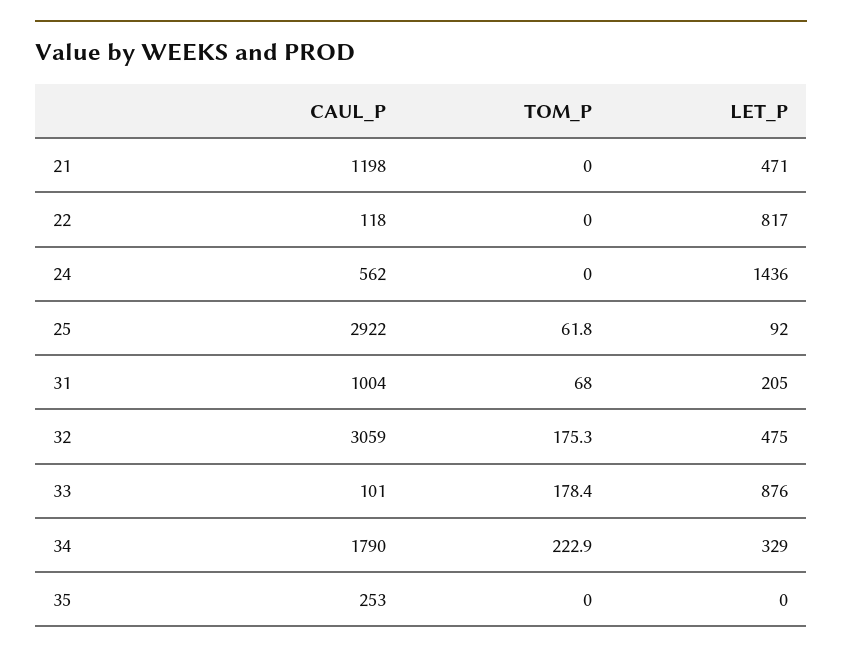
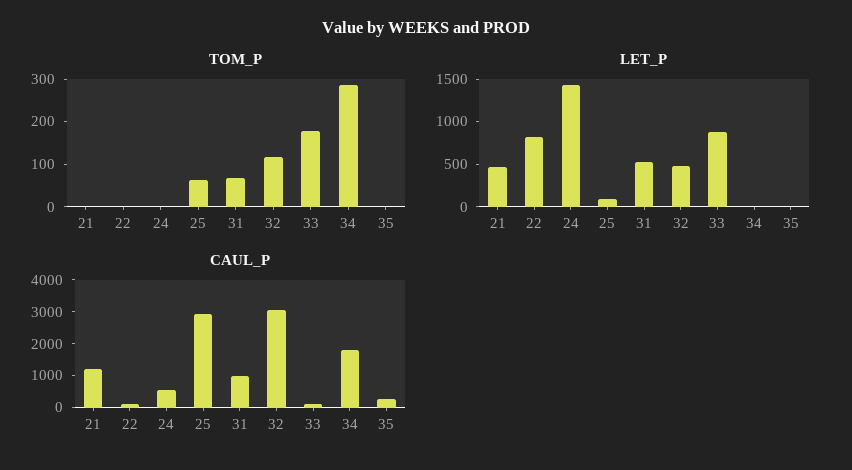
  {
    "CAUL_P": {
      "21": 1198,
      "22": 118,
      "24": 562,
      "25": 2922,
      "31": 1004,
      "32": 3059,
      "33": 101,
      "34": 1790,
      "35": 253
    },
    "TOM_P": {
      "21": 0,
      "22": 0,
      "24": 0,
      "25": 61.8,
      "31": 68,
-     "32": 175.3,
+     "32": 120,
      "33": 178.4,
-     "34": 222.9,
+     "34": 280,
      "35": 0
    },
    "LET_P": {
      "21": 471,
      "22": 817,
      "24": 1436,
      "25": 92,
-     "31": 205,
+     "31": 500,
      "32": 475,
      "33": 876,
-     "34": 329,
+     "34": 0,
      "35": 0
    }
  }

